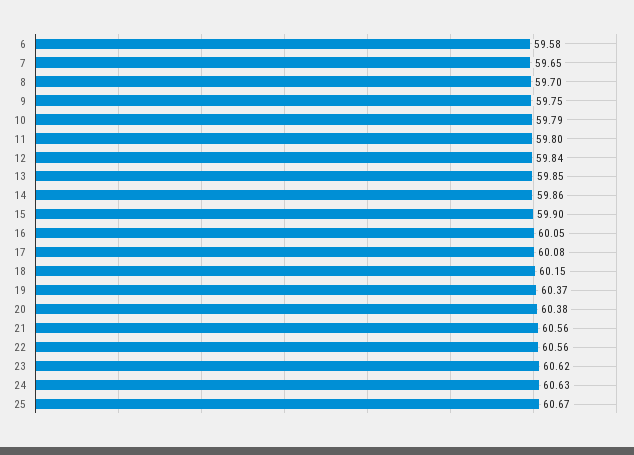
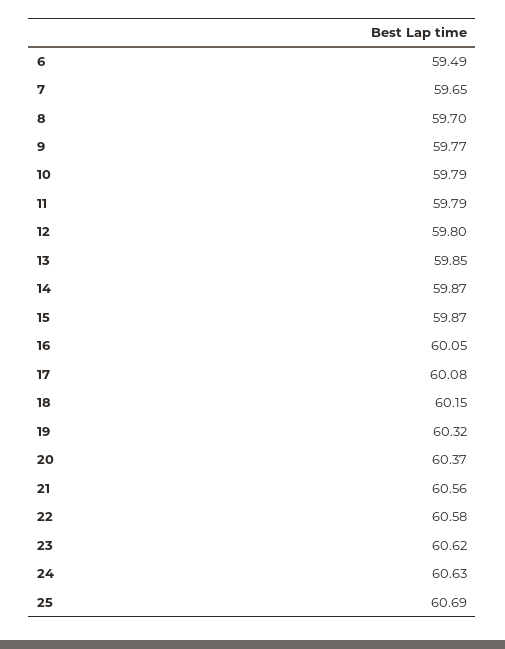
  {
-   "6": 59.58,
+   "6": 59.49,
    "7": 59.65,
    "8": 59.7,
-   "9": 59.75,
+   "9": 59.77,
    "10": 59.79,
-   "11": 59.8,
+   "11": 59.79,
-   "12": 59.84,
+   "12": 59.8,
    "13": 59.85,
-   "14": 59.86,
+   "14": 59.87,
-   "15": 59.9,
+   "15": 59.87,
    "16": 60.05,
    "17": 60.08,
    "18": 60.15,
-   "19": 60.37,
+   "19": 60.32,
-   "20": 60.38,
+   "20": 60.37,
    "21": 60.56,
-   "22": 60.56,
+   "22": 60.58,
    "23": 60.62,
    "24": 60.63,
-   "25": 60.67
+   "25": 60.69
  }

